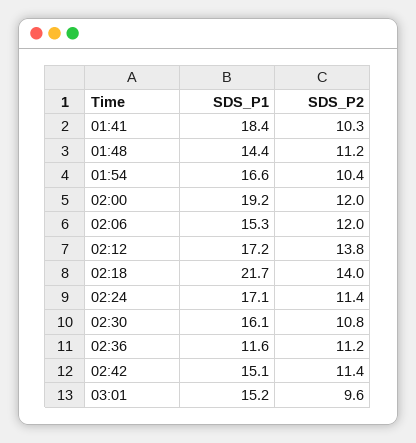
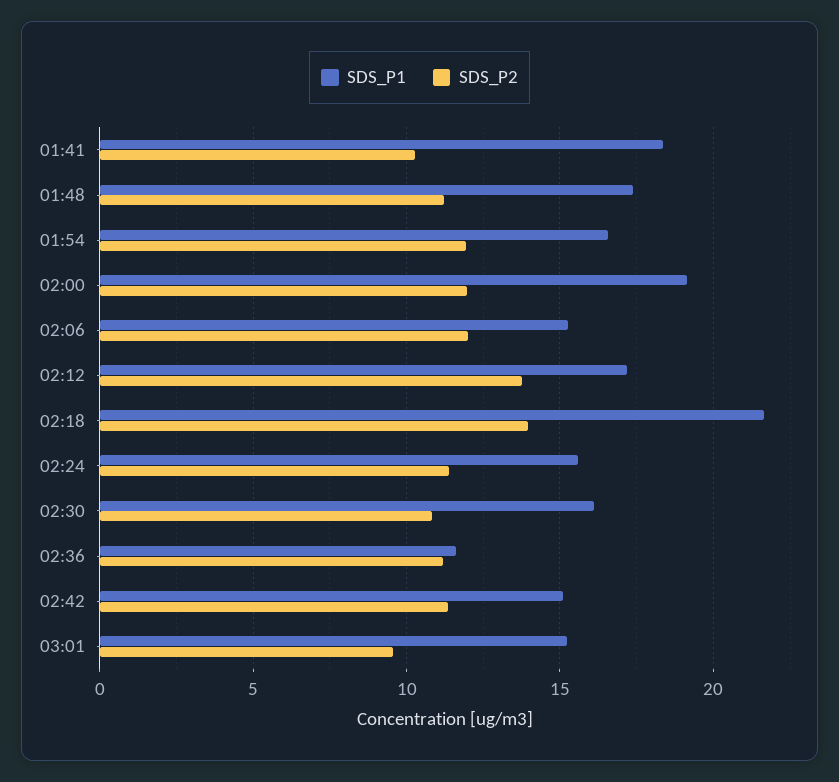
  {
    "SDS_P1": {
      "01:41": 18.4,
-     "01:48": 14.4,
+     "01:48": 17.5,
      "01:54": 16.6,
      "02:00": 19.2,
      "02:06": 15.3,
      "02:12": 17.2,
      "02:18": 21.7,
-     "02:24": 17.1,
+     "02:24": 15.5,
      "02:30": 16.1,
      "02:36": 11.6,
      "02:42": 15.1,
      "03:01": 15.2
    },
    "SDS_P2": {
      "01:41": 10.3,
      "01:48": 11.2,
-     "01:54": 10.4,
+     "01:54": 12,
      "02:00": 12,
      "02:06": 12,
      "02:12": 13.8,
      "02:18": 14,
      "02:24": 11.4,
      "02:30": 10.8,
      "02:36": 11.2,
      "02:42": 11.4,
      "03:01": 9.6
    }
  }

